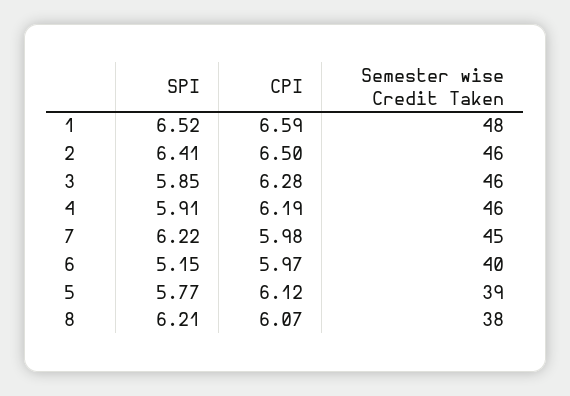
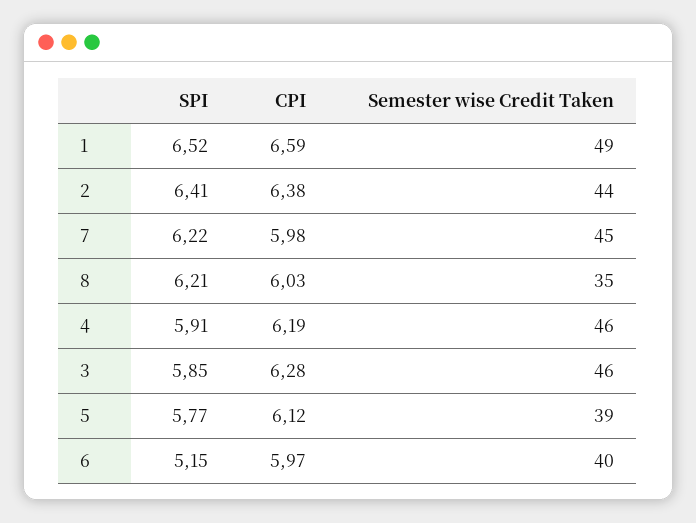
  {
    "SPI": {
      "1": 6.52,
      "2": 6.41,
      "3": 5.85,
      "4": 5.91,
      "7": 6.22,
      "6": 5.15,
      "5": 5.77,
      "8": 6.21
    },
    "CPI": {
      "1": 6.59,
-     "2": 6.5,
+     "2": 6.38,
      "3": 6.28,
      "4": 6.19,
      "7": 5.98,
      "6": 5.97,
      "5": 6.12,
-     "8": 6.07
+     "8": 6.03
    },
    "Semester wise Credit Taken": {
-     "1": 48,
+     "1": 49,
-     "2": 46,
+     "2": 44,
      "3": 46,
      "4": 46,
      "7": 45,
      "6": 40,
      "5": 39,
-     "8": 38
+     "8": 35
    }
  }

